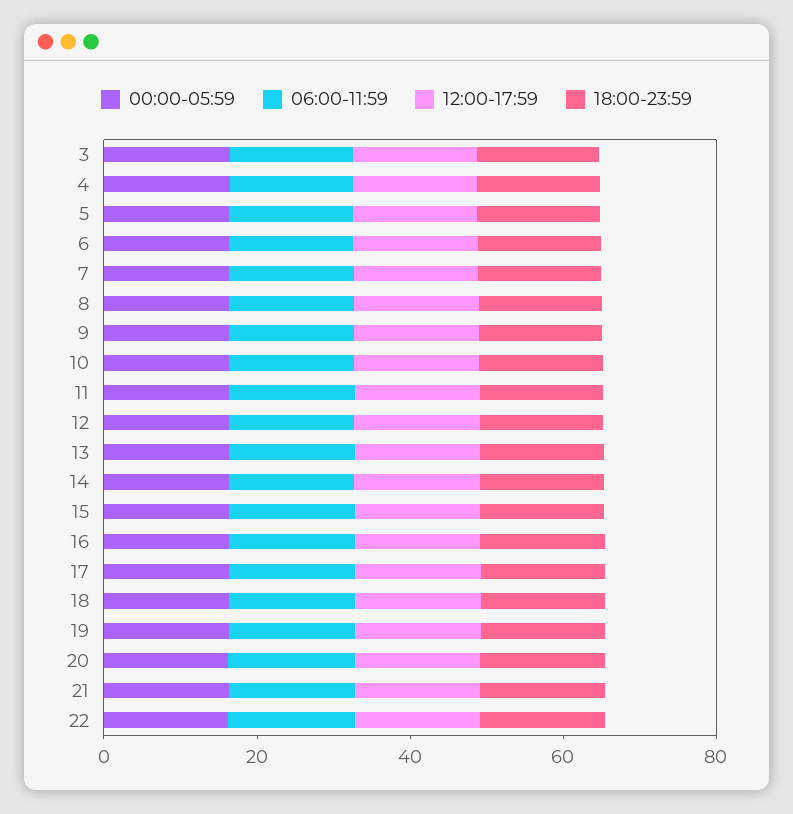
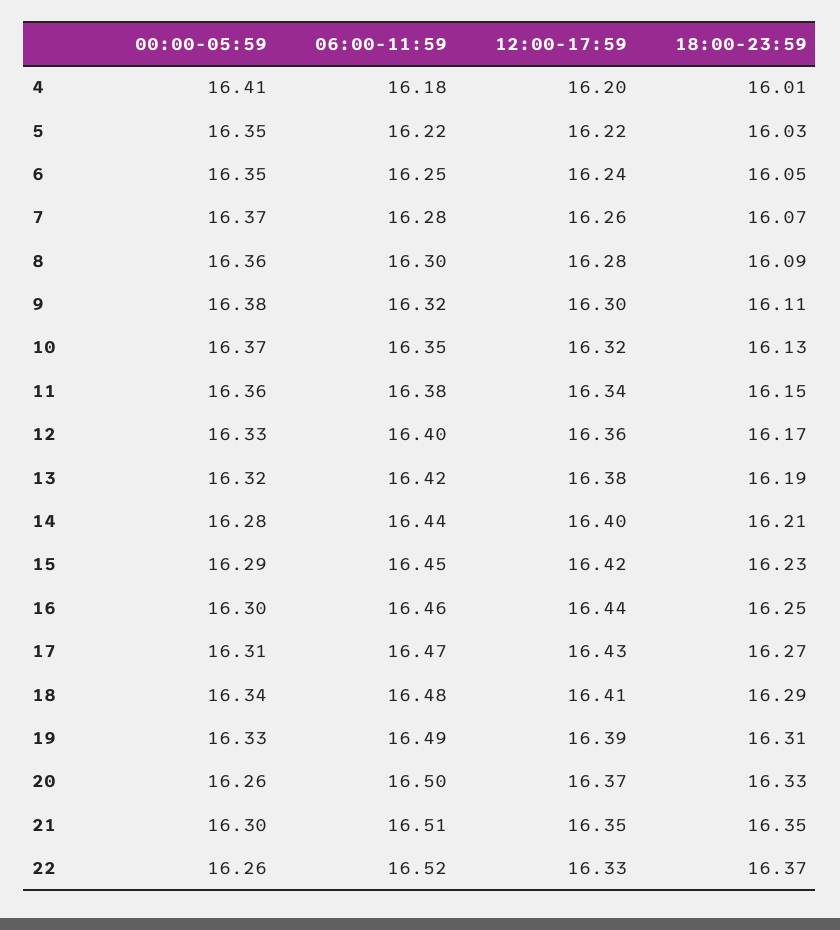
  {
    "00:00-05:59": {
-     "3": 15,
      "4": 16.41,
      "5": 16.35,
      "6": 16.35,
      "7": 16.37,
      "8": 16.36,
      "9": 16.38,
      "10": 16.37,
      "11": 16.36,
      "12": 16.33,
      "13": 16.32,
      "14": 16.28,
      "15": 16.29,
      "16": 16.3,
      "17": 16.31,
      "18": 16.34,
      "19": 16.33,
      "20": 16.26,
      "21": 16.3,
      "22": 16.26
    },
    "06:00-11:59": {
-     "3": 15,
      "4": 16.18,
      "5": 16.22,
      "6": 16.25,
      "7": 16.28,
      "8": 16.3,
      "9": 16.32,
      "10": 16.35,
      "11": 16.38,
      "12": 16.4,
      "13": 16.42,
      "14": 16.44,
      "15": 16.45,
      "16": 16.46,
      "17": 16.47,
      "18": 16.48,
      "19": 16.49,
      "20": 16.5,
      "21": 16.51,
      "22": 16.52
    },
    "12:00-17:59": {
-     "3": 15,
      "4": 16.2,
      "5": 16.22,
      "6": 16.24,
      "7": 16.26,
      "8": 16.28,
      "9": 16.3,
      "10": 16.32,
      "11": 16.34,
      "12": 16.36,
      "13": 16.38,
      "14": 16.4,
      "15": 16.42,
      "16": 16.44,
      "17": 16.43,
      "18": 16.41,
      "19": 16.39,
      "20": 16.37,
      "21": 16.35,
      "22": 16.33
    },
    "18:00-23:59": {
-     "3": 15,
      "4": 16.01,
      "5": 16.03,
      "6": 16.05,
      "7": 16.07,
      "8": 16.09,
      "9": 16.11,
      "10": 16.13,
      "11": 16.15,
      "12": 16.17,
      "13": 16.19,
      "14": 16.21,
      "15": 16.23,
      "16": 16.25,
      "17": 16.27,
      "18": 16.29,
      "19": 16.31,
      "20": 16.33,
      "21": 16.35,
      "22": 16.37
    }
  }

